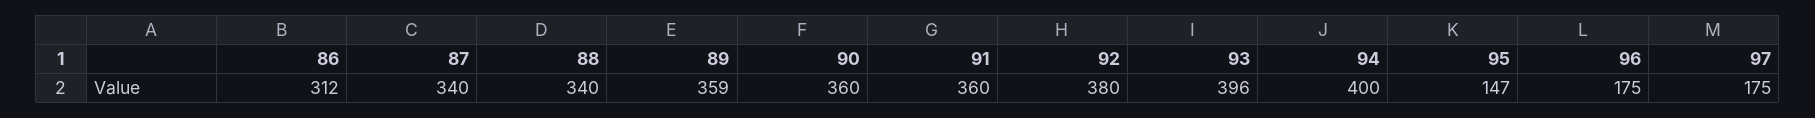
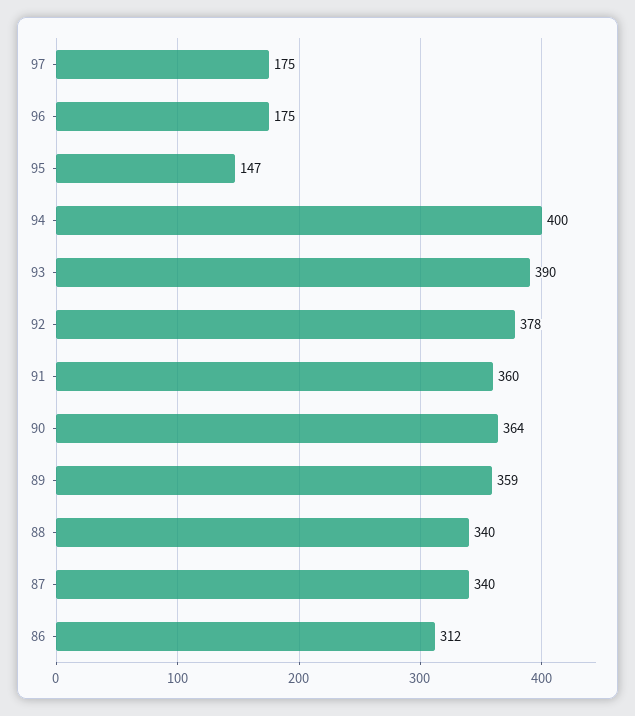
  {
    "86": 312,
    "87": 340,
    "88": 340,
    "89": 359,
-   "90": 360,
+   "90": 364,
    "91": 360,
-   "92": 380,
+   "92": 378,
-   "93": 396,
+   "93": 390,
    "94": 400,
    "95": 147,
    "96": 175,
    "97": 175
  }

